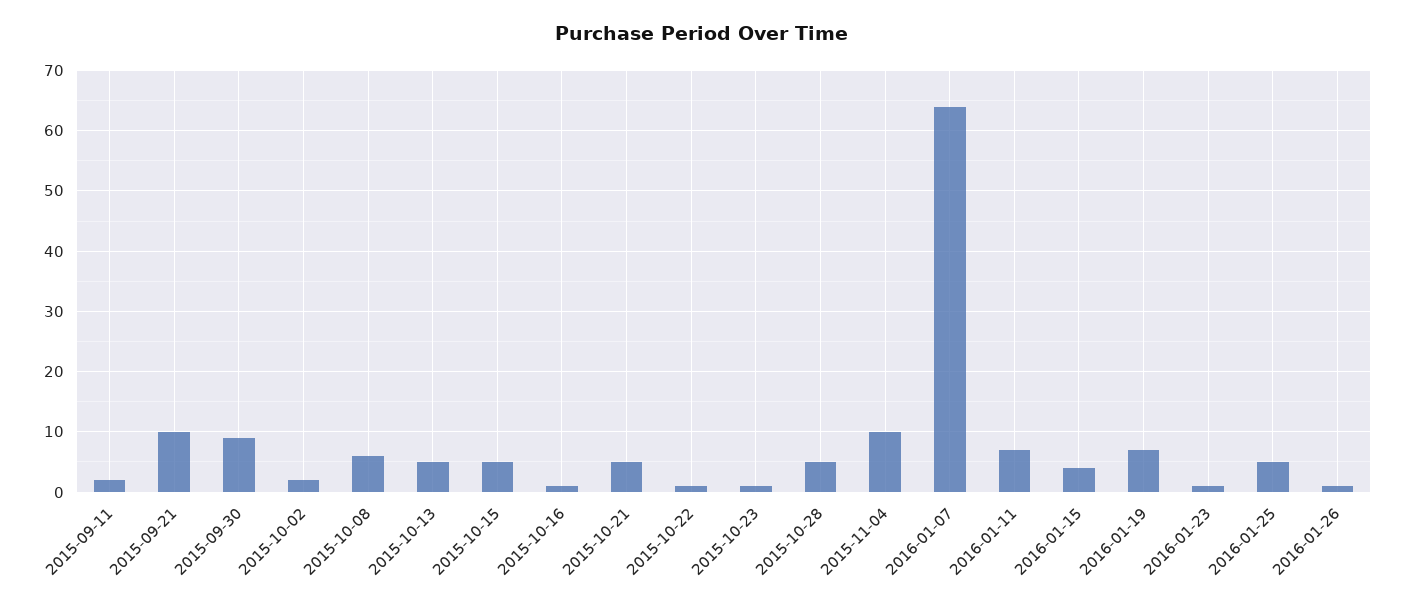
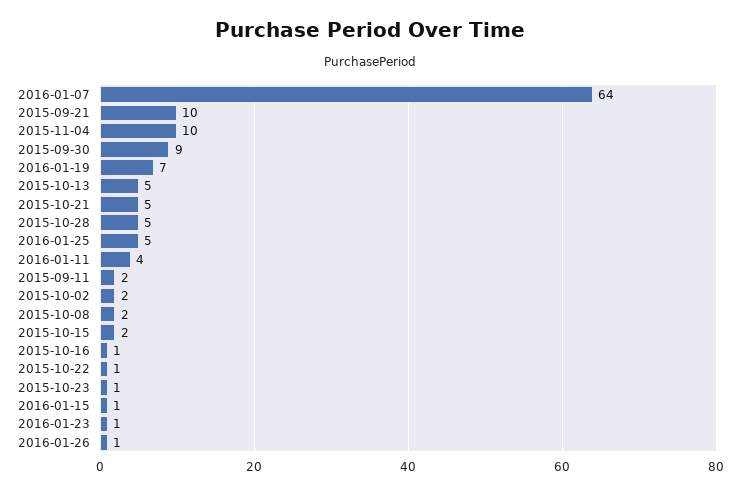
  {
    "2015-09-11": 2,
    "2015-09-21": 10,
    "2015-09-30": 9,
    "2015-10-02": 2,
-   "2015-10-08": 6,
+   "2015-10-08": 2,
    "2015-10-13": 5,
-   "2015-10-15": 5,
+   "2015-10-15": 2,
    "2015-10-16": 1,
    "2015-10-21": 5,
    "2015-10-22": 1,
    "2015-10-23": 1,
    "2015-10-28": 5,
    "2015-11-04": 10,
    "2016-01-07": 64,
-   "2016-01-11": 7,
+   "2016-01-11": 4,
-   "2016-01-15": 4,
+   "2016-01-15": 1,
    "2016-01-19": 7,
    "2016-01-23": 1,
    "2016-01-25": 5,
    "2016-01-26": 1
  }

